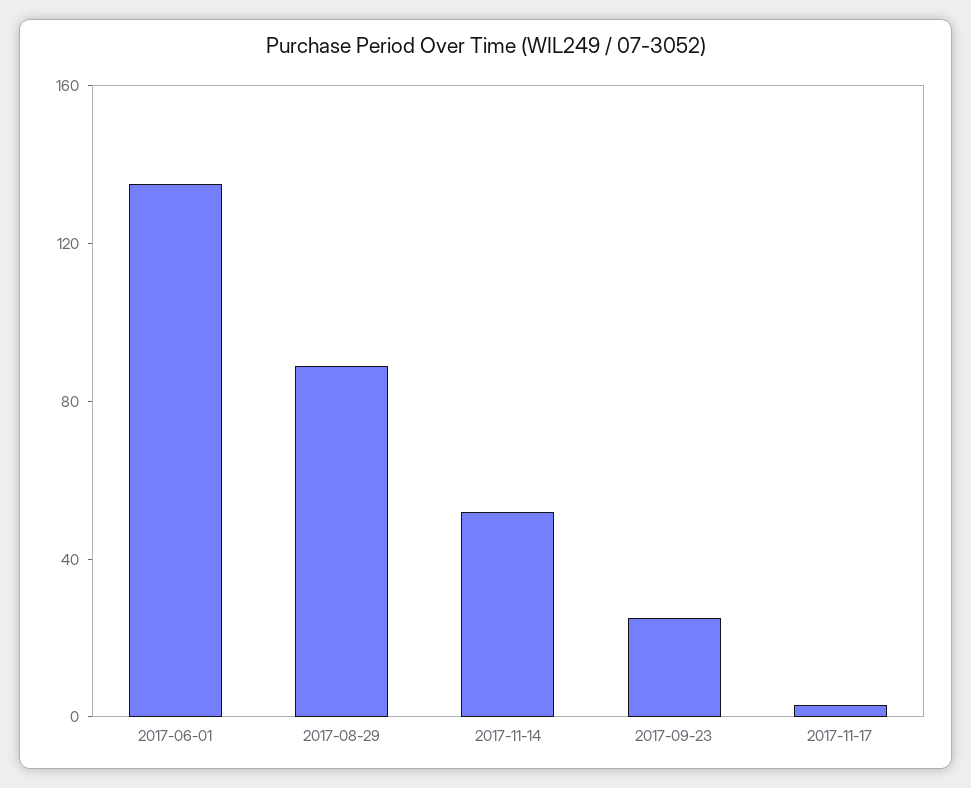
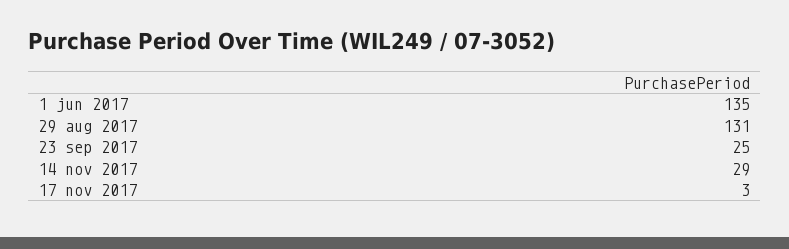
  {
    "2017-06-01": 135,
-   "2017-08-29": 90,
+   "2017-08-29": 131,
-   "2017-11-14": 50,
+   "2017-11-14": 29,
    "2017-09-23": 25,
    "2017-11-17": 3
  }

